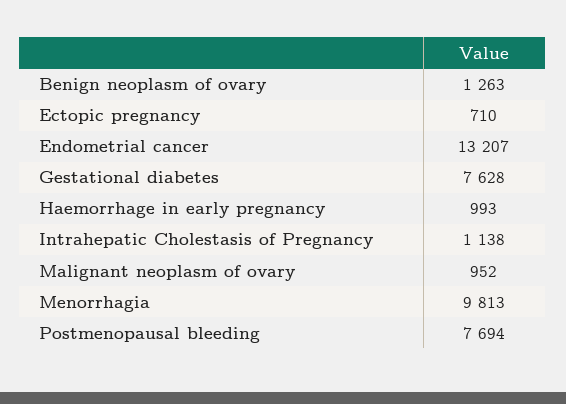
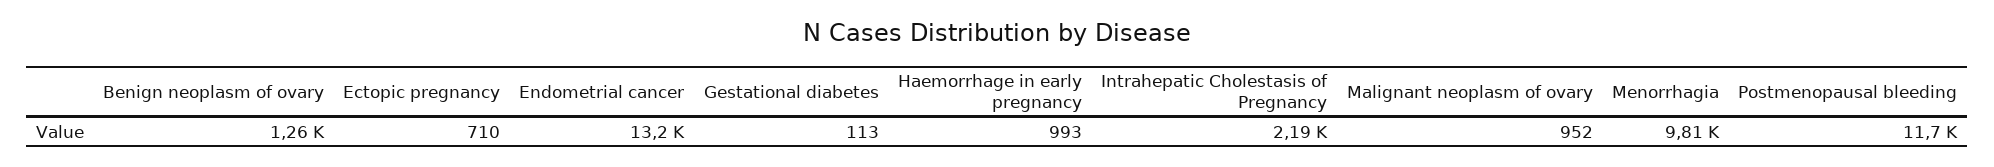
  {
    "Benign neoplasm of ovary": 1263,
    "Ectopic pregnancy": 710,
    "Endometrial cancer": 13207,
-   "Gestational diabetes": 7628,
+   "Gestational diabetes": 113,
    "Haemorrhage in early pregnancy": 993,
-   "Intrahepatic Cholestasis of Pregnancy": 1138,
+   "Intrahepatic Cholestasis of Pregnancy": 2190,
    "Malignant neoplasm of ovary": 952,
    "Menorrhagia": 9813,
-   "Postmenopausal bleeding": 7694
+   "Postmenopausal bleeding": 11700
  }

